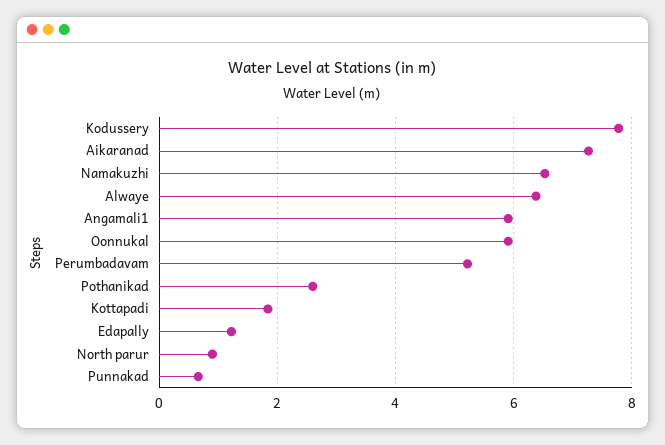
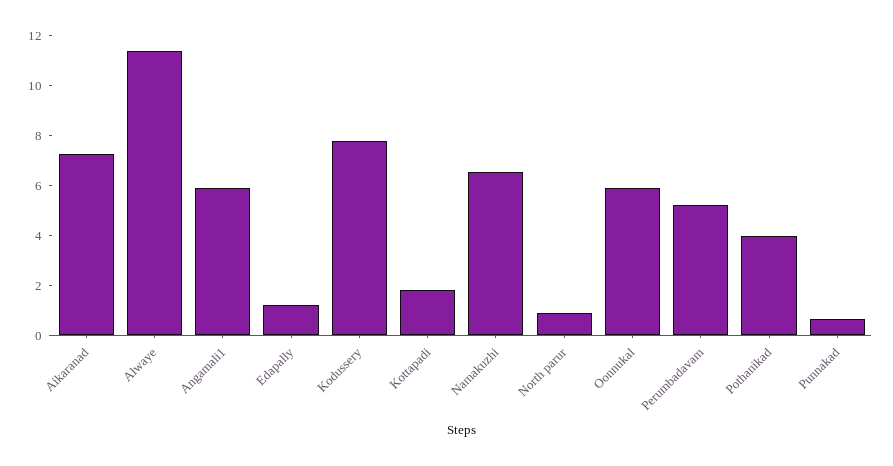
  {
    "Kodussery": 7.8,
    "Aikaranad": 7.2,
    "Namakuzhi": 6.6,
-   "Alwaye": 6.4,
+   "Alwaye": 11.5,
    "Angamali1": 6,
    "Oonnukal": 6,
    "Perumbadavam": 5.2,
-   "Pothanikad": 2.6,
+   "Pothanikad": 4,
    "Kottapadi": 1.8,
    "Edapally": 1.2,
    "North parur": 1,
    "Punnakad": 0.6
  }

